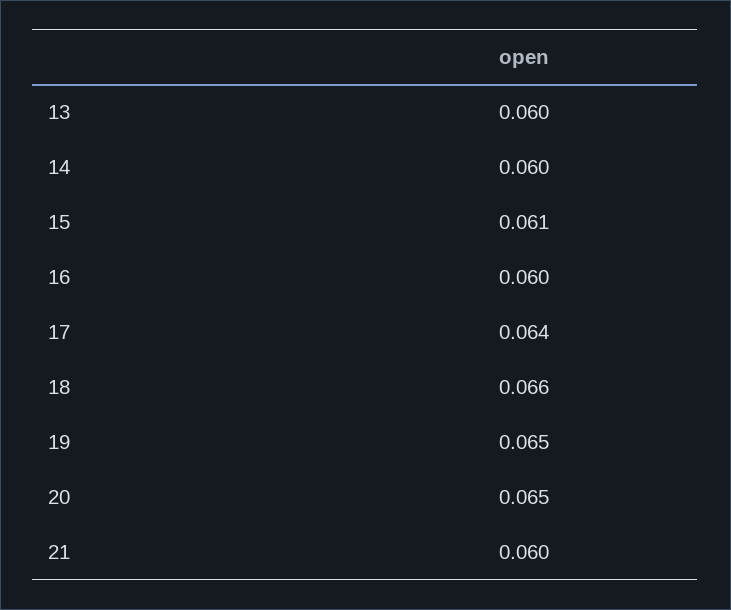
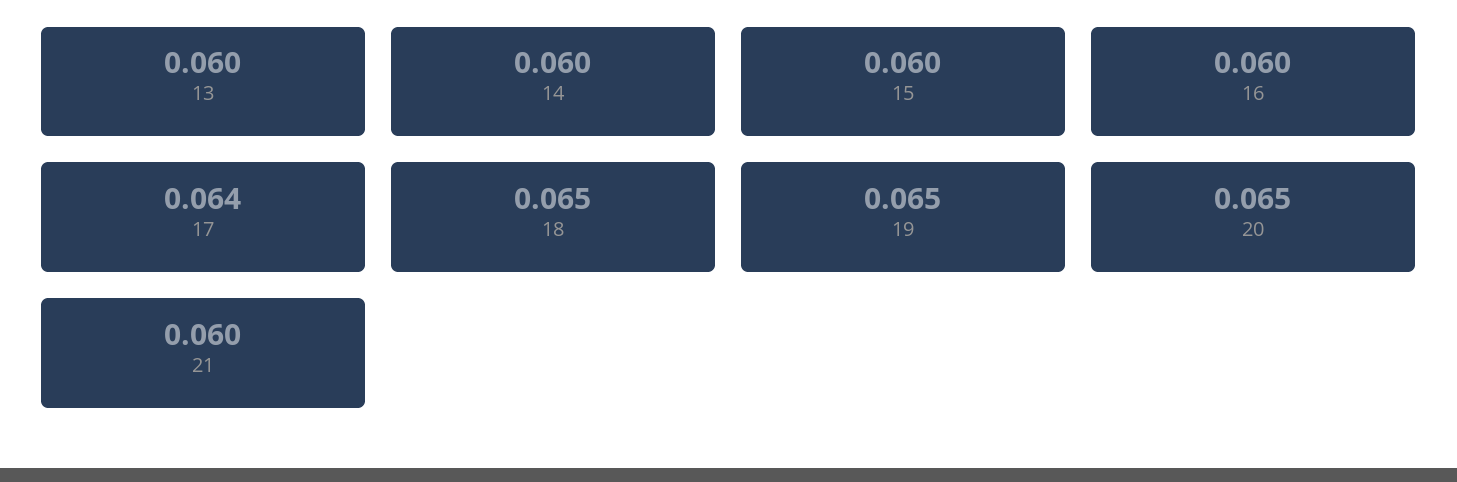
  {
    "13": 0.06,
    "14": 0.06,
-   "15": 0.061,
+   "15": 0.06,
    "16": 0.06,
    "17": 0.064,
-   "18": 0.066,
+   "18": 0.065,
    "19": 0.065,
    "20": 0.065,
    "21": 0.06
  }

